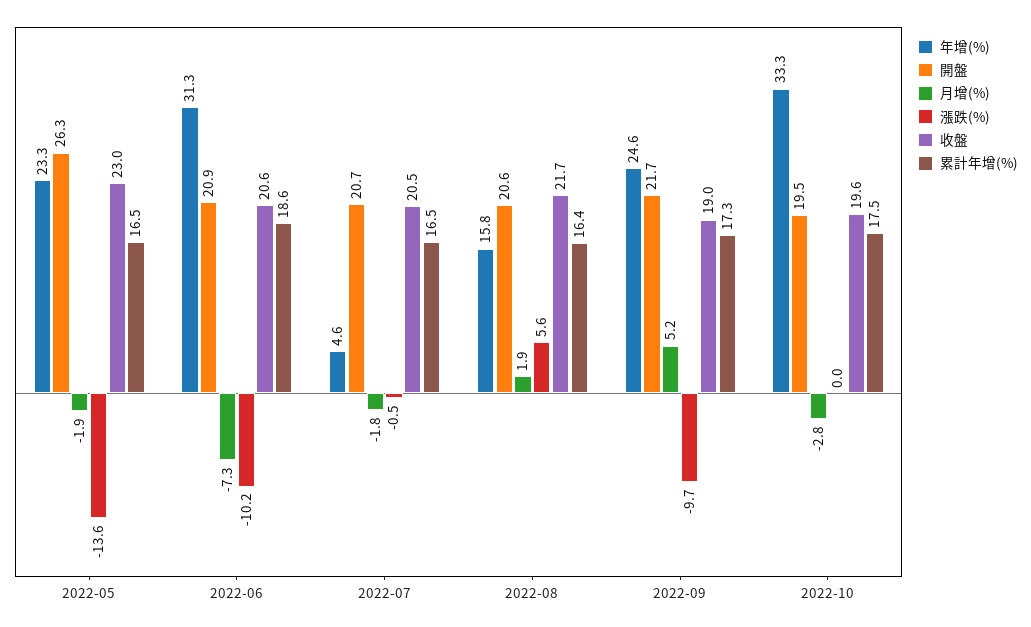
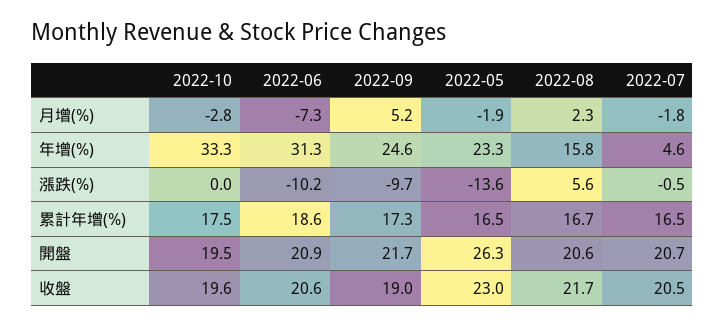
  {
    "年增(%)": {
      "2022-05": 23.3,
      "2022-06": 31.3,
      "2022-07": 4.6,
      "2022-08": 15.8,
      "2022-09": 24.6,
      "2022-10": 33.3
    },
    "開盤": {
      "2022-05": 26.3,
      "2022-06": 20.9,
      "2022-07": 20.7,
      "2022-08": 20.6,
      "2022-09": 21.7,
      "2022-10": 19.5
    },
    "月增(%)": {
      "2022-05": -1.9,
      "2022-06": -7.3,
      "2022-07": -1.8,
-     "2022-08": 1.9,
+     "2022-08": 2.3,
      "2022-09": 5.2,
      "2022-10": -2.8
    },
    "漲跌(%)": {
      "2022-05": -13.6,
      "2022-06": -10.2,
      "2022-07": -0.5,
      "2022-08": 5.6,
      "2022-09": -9.7,
      "2022-10": 0
    },
    "收盤": {
      "2022-05": 23,
      "2022-06": 20.6,
      "2022-07": 20.5,
      "2022-08": 21.7,
      "2022-09": 19,
      "2022-10": 19.6
    },
    "累計年增(%)": {
      "2022-05": 16.5,
      "2022-06": 18.6,
      "2022-07": 16.5,
-     "2022-08": 16.4,
+     "2022-08": 16.7,
      "2022-09": 17.3,
      "2022-10": 17.5
    }
  }

